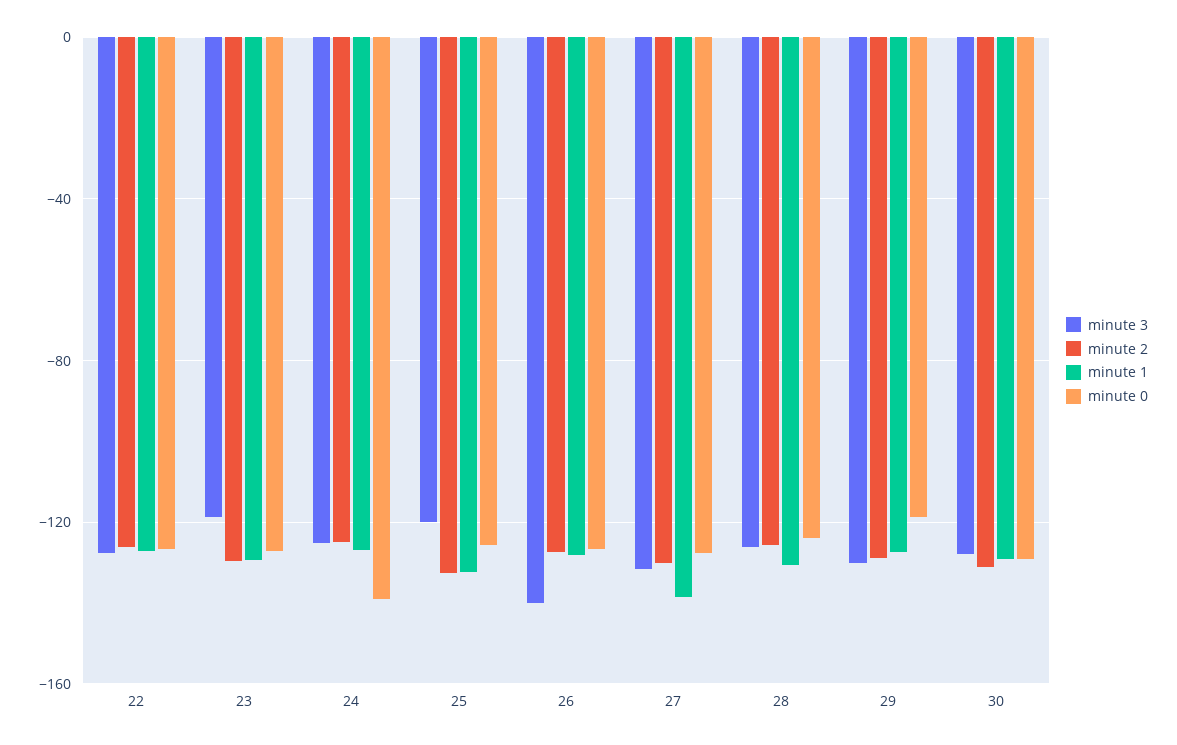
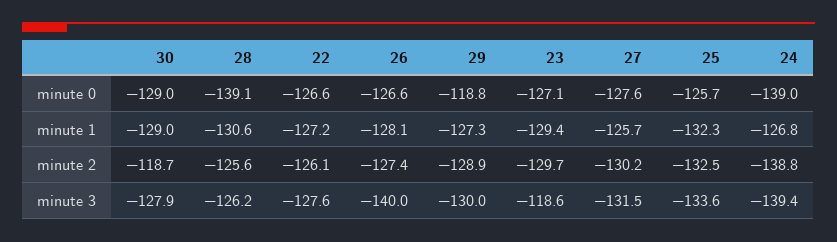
  {
    "minute 3": {
      "22": -127.6,
      "23": -118.6,
-     "24": -125,
+     "24": -139.4,
-     "25": -120,
+     "25": -133.6,
      "26": -140,
      "27": -131.5,
      "28": -126.2,
      "29": -130,
      "30": -127.9
    },
    "minute 2": {
      "22": -126.1,
      "23": -129.7,
-     "24": -125,
+     "24": -138.8,
      "25": -132.5,
      "26": -127.4,
      "27": -130.2,
      "28": -125.6,
      "29": -128.9,
-     "30": -130
+     "30": -118.7
    },
    "minute 1": {
      "22": -127.2,
      "23": -129.4,
      "24": -126.8,
      "25": -132.3,
      "26": -128.1,
-     "27": -140,
+     "27": -125.7,
      "28": -130.6,
      "29": -127.3,
      "30": -129
    },
    "minute 0": {
      "22": -126.6,
      "23": -127.1,
      "24": -139,
      "25": -125.7,
      "26": -126.6,
      "27": -127.6,
-     "28": -125,
+     "28": -139.1,
      "29": -118.8,
      "30": -129
    }
  }

